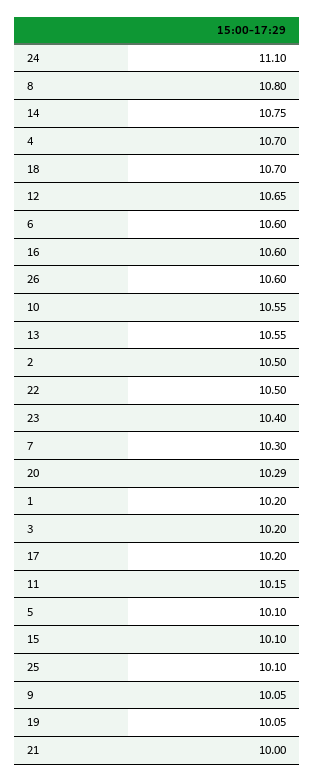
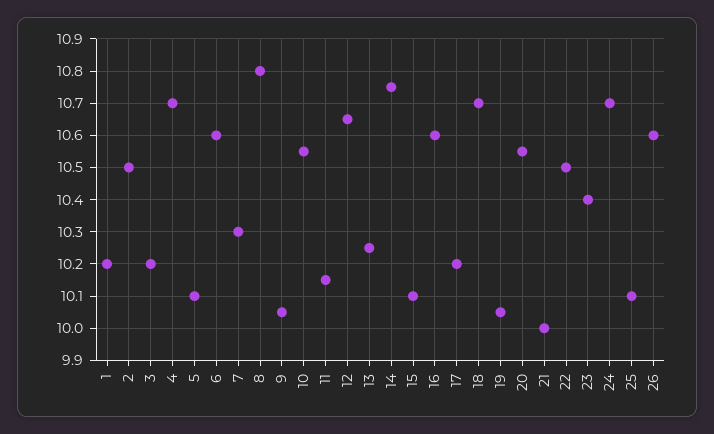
  {
-   "24": 11.1,
+   "24": 10.7,
    "8": 10.8,
    "14": 10.75,
    "4": 10.7,
    "18": 10.7,
    "12": 10.65,
    "6": 10.6,
    "16": 10.6,
    "26": 10.6,
    "10": 10.55,
-   "13": 10.55,
+   "13": 10.25,
    "2": 10.5,
    "22": 10.5,
    "23": 10.4,
    "7": 10.3,
-   "20": 10.29,
+   "20": 10.55,
    "1": 10.2,
    "3": 10.2,
    "17": 10.2,
    "11": 10.15,
    "5": 10.1,
    "15": 10.1,
    "25": 10.1,
    "9": 10.05,
    "19": 10.05,
    "21": 10
  }

